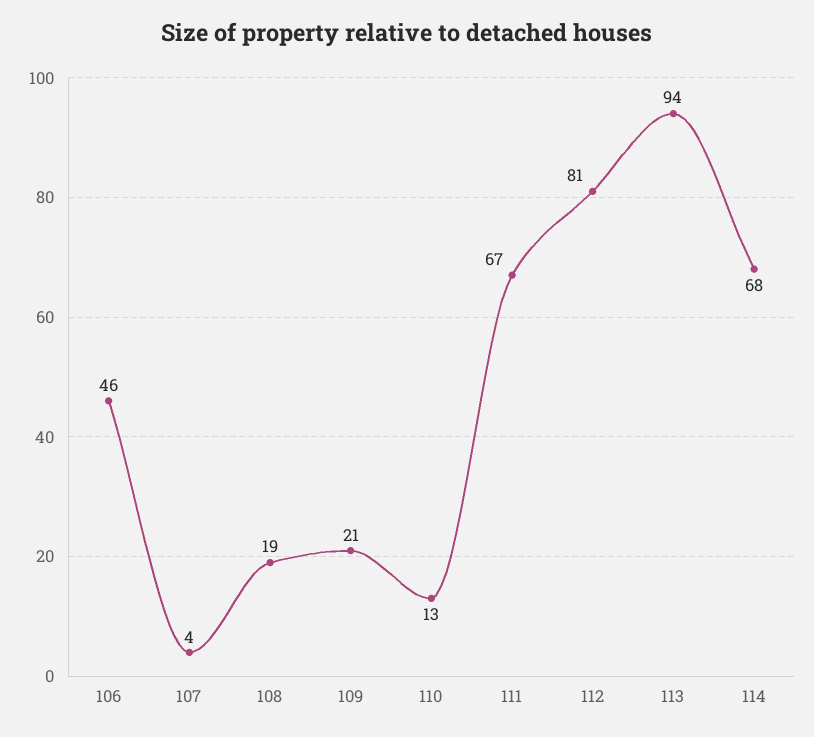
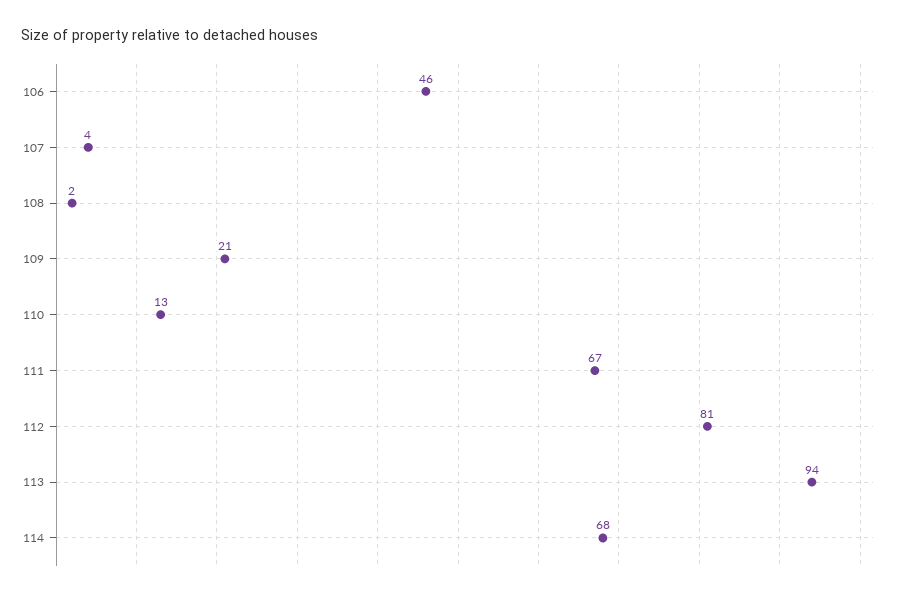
  {
    "106": 46,
    "107": 4,
-   "108": 19,
+   "108": 2,
    "109": 21,
    "110": 13,
    "111": 67,
    "112": 81,
    "113": 94,
    "114": 68
  }

